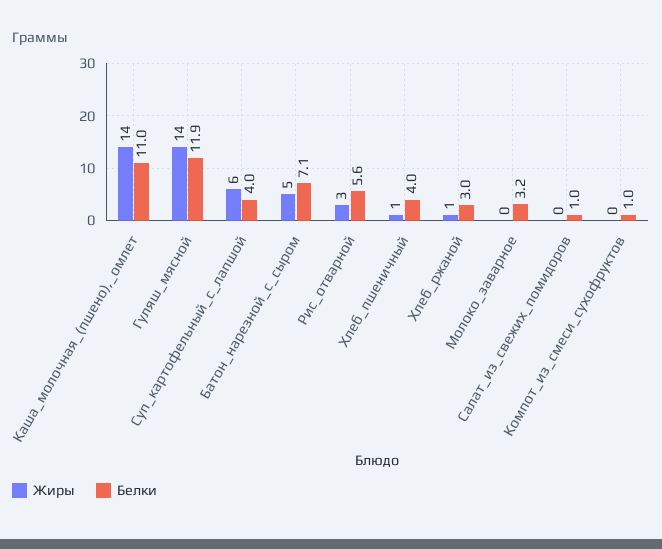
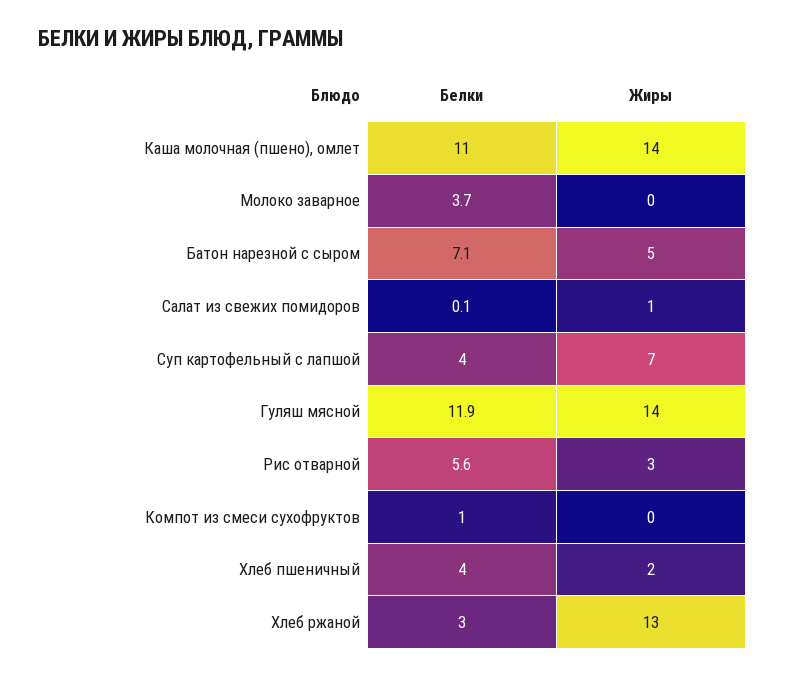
  {
    "Жиры": {
      "Каша_молочная_(пшено),_омлет": 14,
      "Гуляш_мясной": 14,
-     "Суп_картофельный_с_лапшой": 6,
+     "Суп_картофельный_с_лапшой": 7,
      "Батон_нарезной_с_сыром": 5,
      "Рис_отварной": 3,
-     "Хлеб_пшеничный": 1,
+     "Хлеб_пшеничный": 2,
-     "Хлеб_ржаной": 1,
+     "Хлеб_ржаной": 13,
      "Молоко_заварное": 0,
-     "Салат_из_свежих_помидоров": 0,
+     "Салат_из_свежих_помидоров": 1,
      "Компот_из_смеси_сухофруктов": 0
    },
    "Белки": {
      "Каша_молочная_(пшено),_омлет": 11,
      "Гуляш_мясной": 11.9,
      "Суп_картофельный_с_лапшой": 4,
      "Батон_нарезной_с_сыром": 7.1,
      "Рис_отварной": 5.6,
      "Хлеб_пшеничный": 4,
      "Хлеб_ржаной": 3,
-     "Молоко_заварное": 3.2,
+     "Молоко_заварное": 3.7,
-     "Салат_из_свежих_помидоров": 1,
+     "Салат_из_свежих_помидоров": 0.1,
      "Компот_из_смеси_сухофруктов": 1
    }
  }

